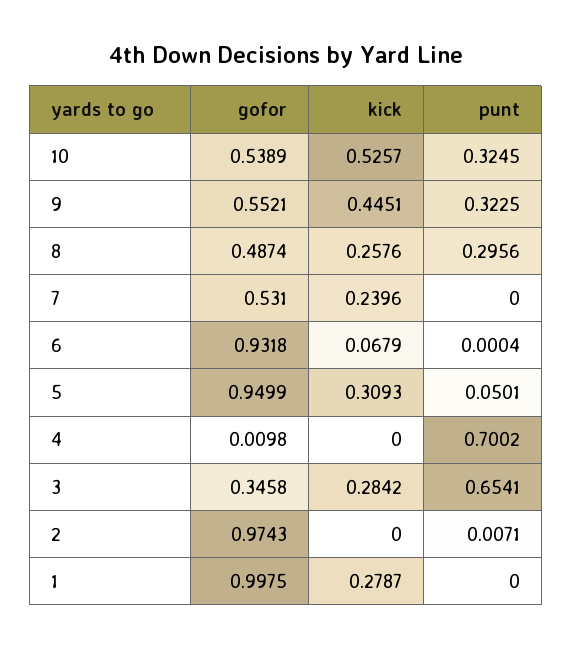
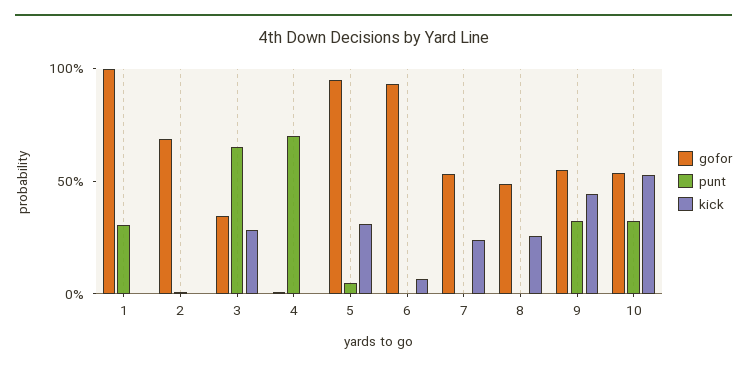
  {
    "gofor": {
      "10": 0.5389,
      "9": 0.5521,
      "8": 0.4874,
      "7": 0.531,
      "6": 0.9318,
      "5": 0.9499,
      "4": 0.0098,
      "3": 0.3458,
-     "2": 0.9743,
+     "2": 0.7,
      "1": 0.9975
    },
    "kick": {
      "10": 0.5257,
      "9": 0.4451,
      "8": 0.2576,
      "7": 0.2396,
      "6": 0.0679,
      "5": 0.3093,
      "4": 0,
      "3": 0.2842,
      "2": 0,
-     "1": 0.2787
+     "1": 0
    },
    "punt": {
      "10": 0.3245,
      "9": 0.3225,
-     "8": 0.2956,
+     "8": 0,
      "7": 0,
      "6": 0.0004,
      "5": 0.0501,
      "4": 0.7002,
      "3": 0.6541,
      "2": 0.0071,
-     "1": 0
+     "1": 0.3
    }
  }

